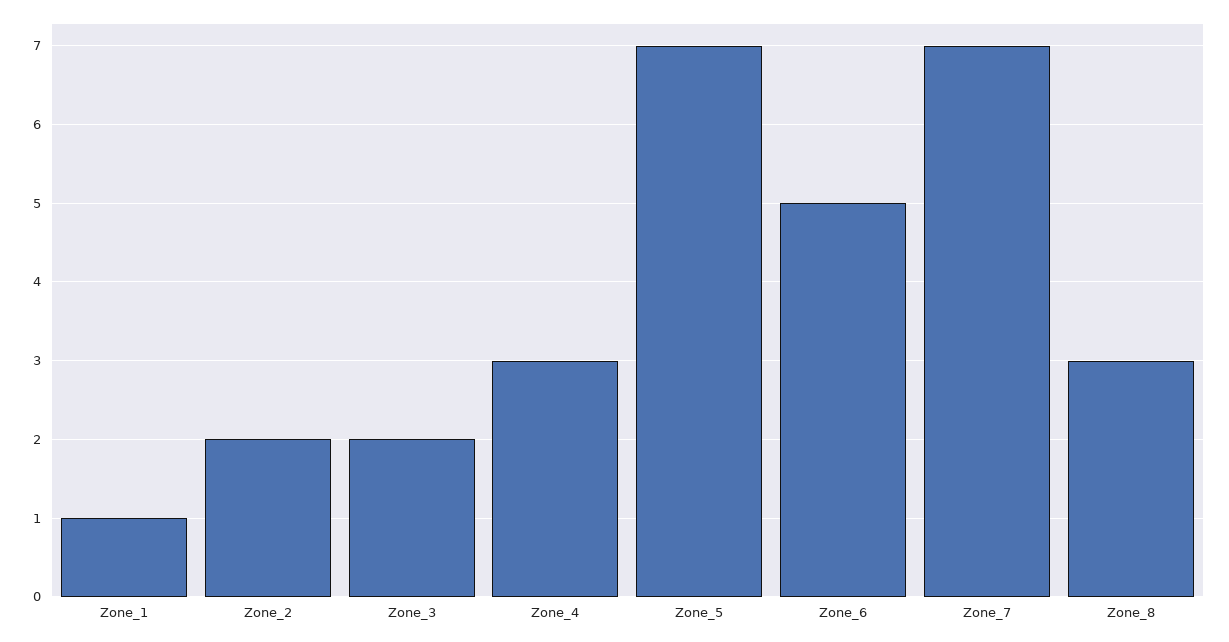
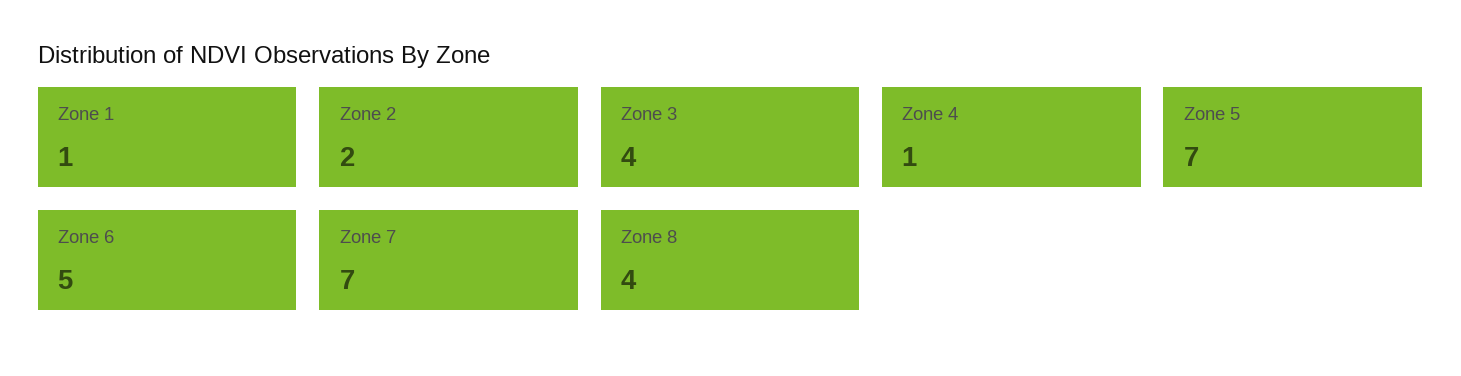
  {
    "Zone_1": 1,
    "Zone_2": 2,
-   "Zone_3": 2,
+   "Zone_3": 4,
-   "Zone_4": 3,
+   "Zone_4": 1,
    "Zone_5": 7,
    "Zone_6": 5,
    "Zone_7": 7,
-   "Zone_8": 3
+   "Zone_8": 4
  }

